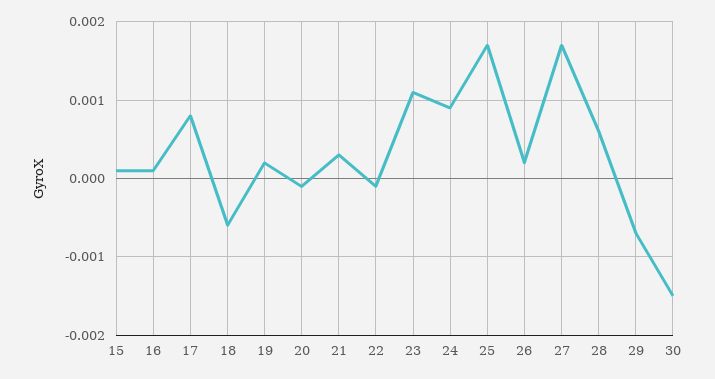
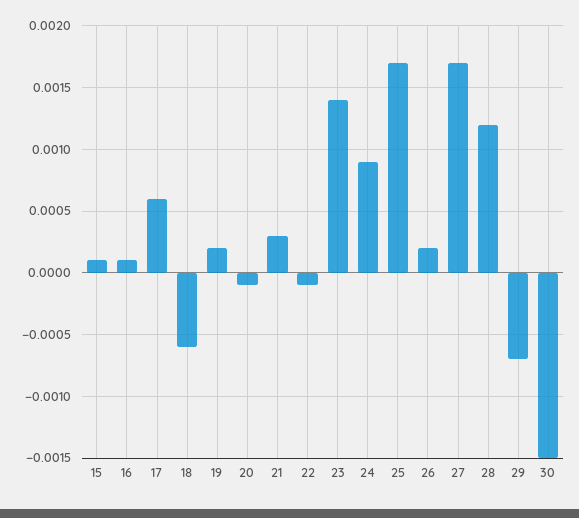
  {
    "15": 0.0001,
    "16": 0.0001,
-   "17": 0.0008,
+   "17": 0.0006,
    "18": -0.0006,
    "19": 0.0002,
    "20": -0.0001,
    "21": 0.0003,
    "22": -0.0001,
-   "23": 0.0011,
+   "23": 0.0014,
    "24": 0.0009,
    "25": 0.0017,
    "26": 0.0002,
    "27": 0.0017,
-   "28": 0.0006,
+   "28": 0.0012,
    "29": -0.0007,
    "30": -0.0015
  }

